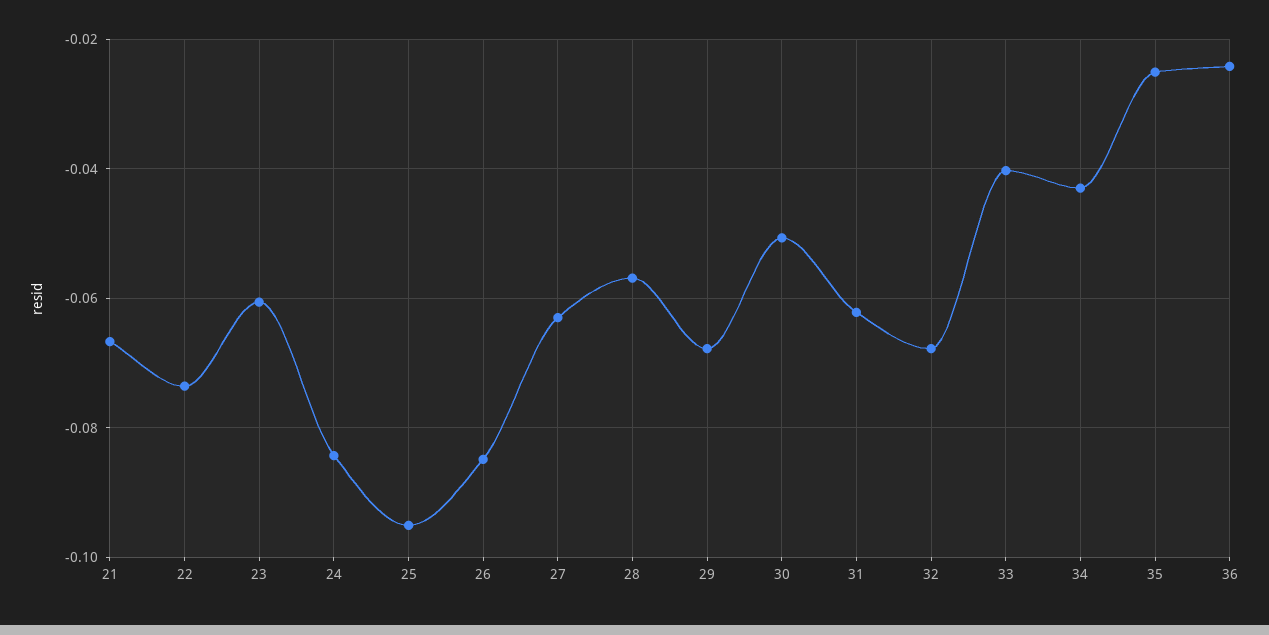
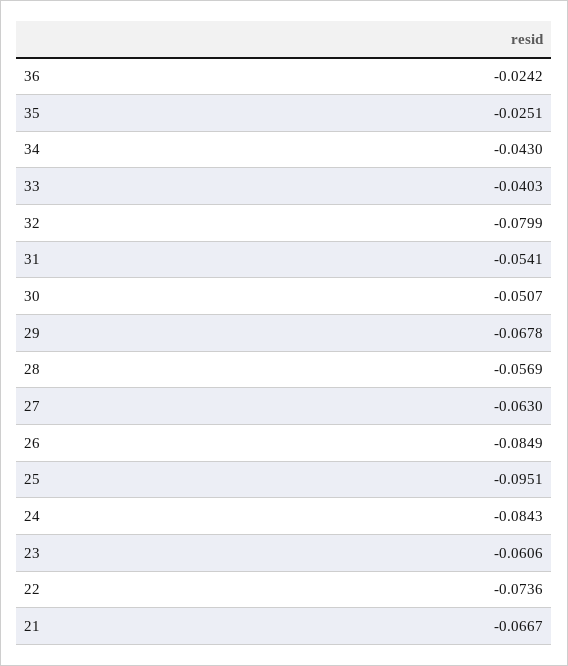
  {
    "21": -0.0667,
    "22": -0.0736,
    "23": -0.0606,
    "24": -0.0843,
    "25": -0.0951,
    "26": -0.0849,
    "27": -0.063,
    "28": -0.0569,
    "29": -0.0678,
    "30": -0.0507,
-   "31": -0.062,
+   "31": -0.0541,
-   "32": -0.068,
+   "32": -0.0799,
    "33": -0.0403,
    "34": -0.043,
    "35": -0.0251,
    "36": -0.0242
  }

